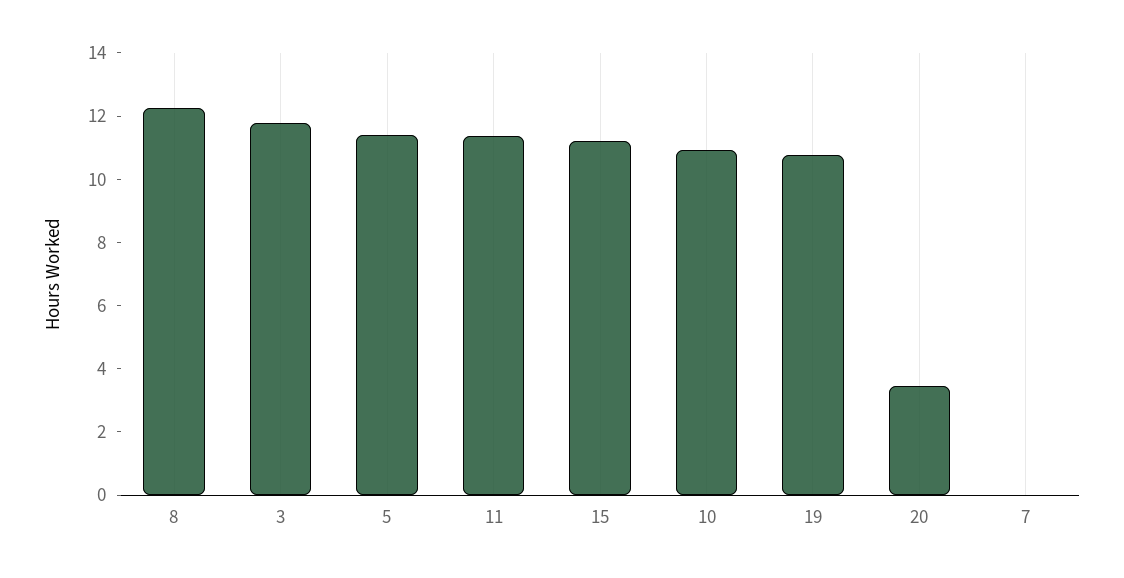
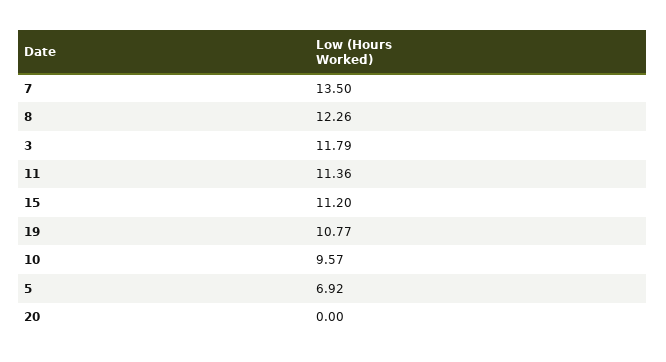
  {
    "8": 12.26,
    "3": 11.79,
-   "5": 11.5,
+   "5": 6.92,
    "11": 11.36,
    "15": 11.2,
-   "10": 11,
+   "10": 9.57,
    "19": 10.77,
-   "20": 3.5,
+   "20": 0,
-   "7": 0
+   "7": 13.5
  }

